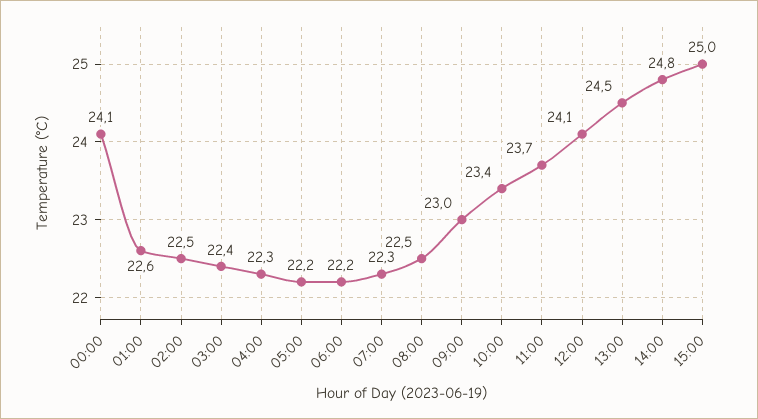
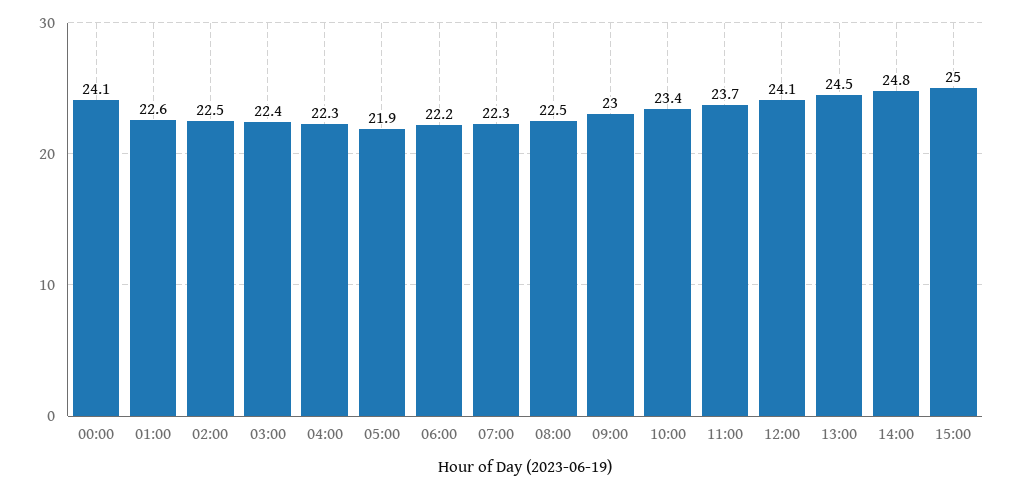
  {
    "00:00": 24.1,
    "01:00": 22.6,
    "02:00": 22.5,
    "03:00": 22.4,
    "04:00": 22.3,
-   "05:00": 22.2,
+   "05:00": 21.9,
    "06:00": 22.2,
    "07:00": 22.3,
    "08:00": 22.5,
    "09:00": 23,
    "10:00": 23.4,
    "11:00": 23.7,
    "12:00": 24.1,
    "13:00": 24.5,
    "14:00": 24.8,
    "15:00": 25
  }

